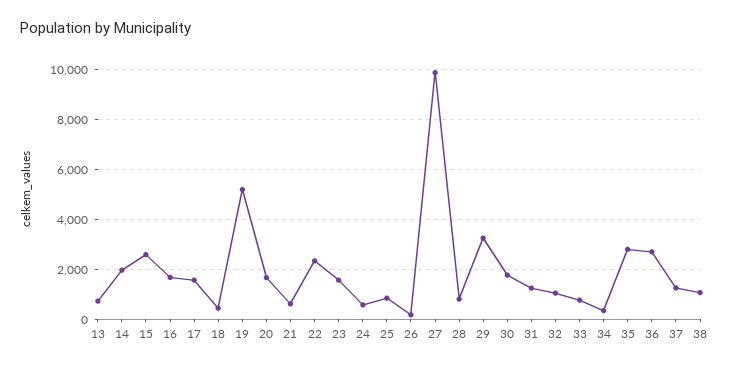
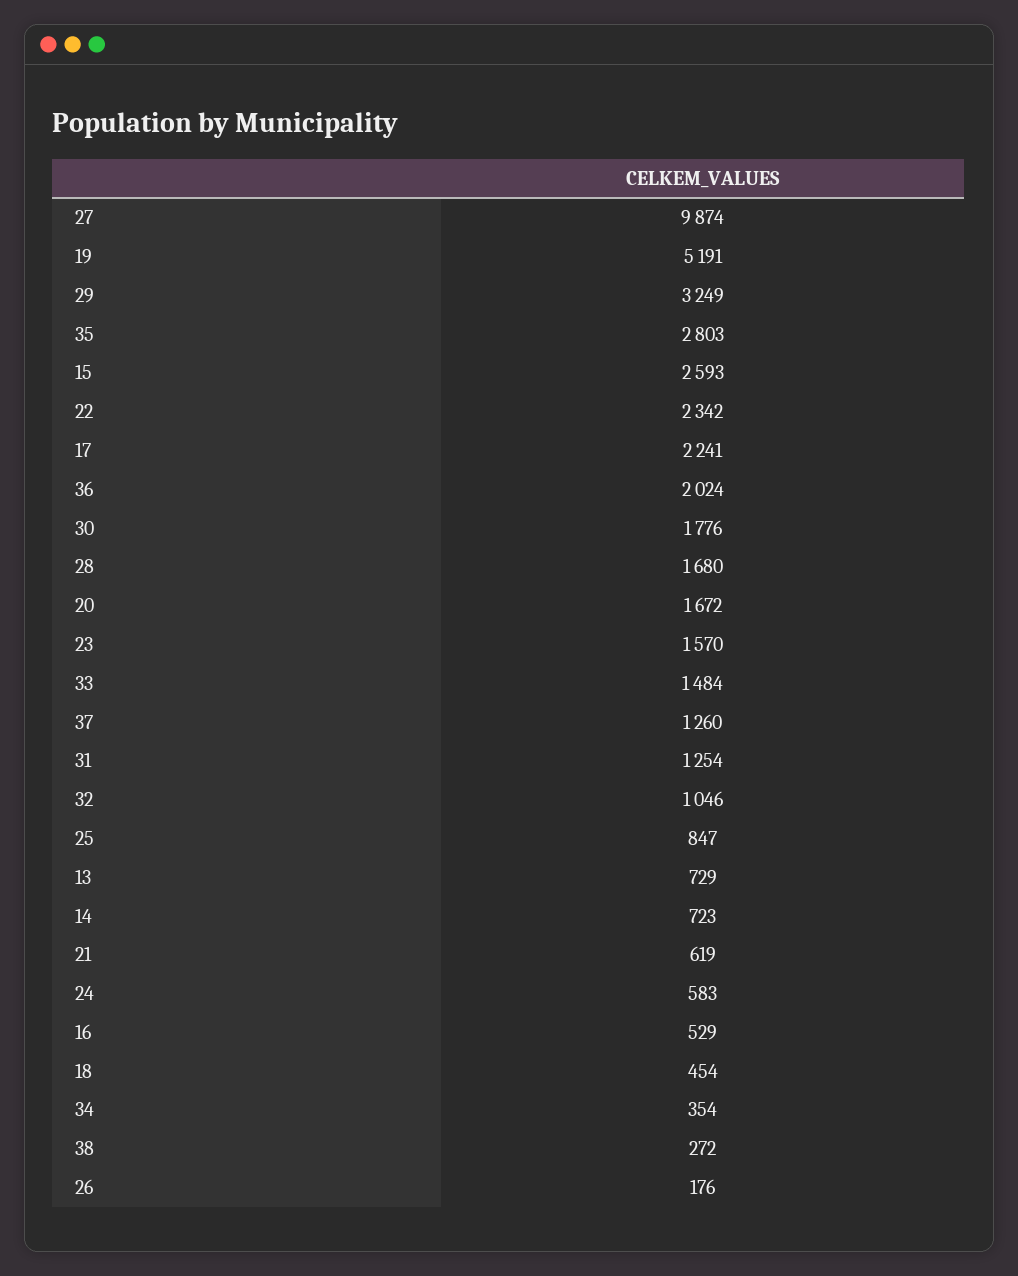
  {
    "13": 729,
-   "14": 2000,
+   "14": 723,
    "15": 2593,
-   "16": 1750,
+   "16": 529,
-   "17": 1500,
+   "17": 2241,
    "18": 454,
    "19": 5191,
    "20": 1672,
    "21": 619,
    "22": 2342,
    "23": 1570,
    "24": 583,
    "25": 847,
    "26": 176,
    "27": 9874,
-   "28": 750,
+   "28": 1680,
    "29": 3249,
    "30": 1776,
    "31": 1254,
    "32": 1046,
-   "33": 750,
+   "33": 1484,
    "34": 354,
    "35": 2803,
-   "36": 2750,
+   "36": 2024,
    "37": 1260,
-   "38": 1000
+   "38": 272
  }

